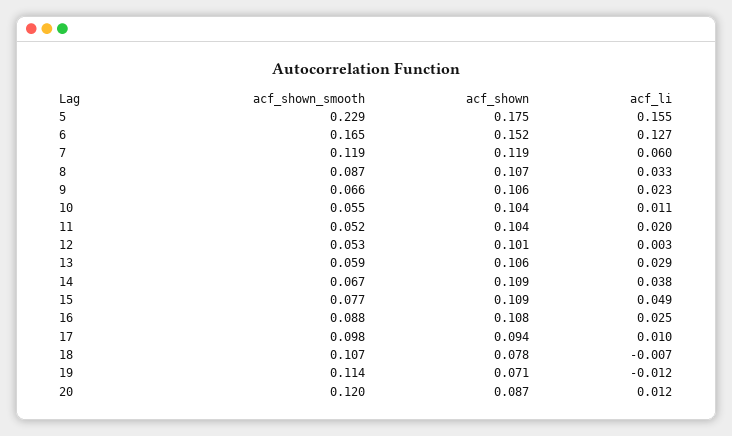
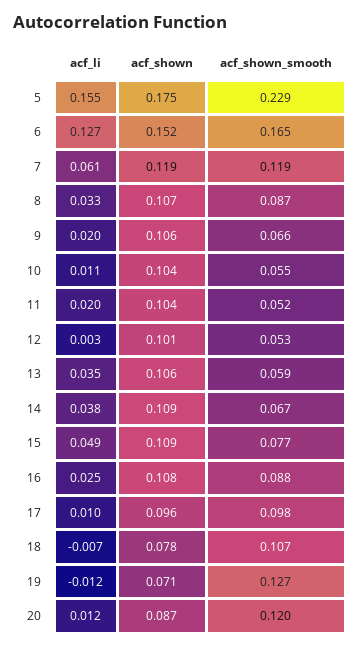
  {
    "acf_shown_smooth": {
      "5": 0.229,
      "6": 0.165,
      "7": 0.119,
      "8": 0.087,
      "9": 0.066,
      "10": 0.055,
      "11": 0.052,
      "12": 0.053,
      "13": 0.059,
      "14": 0.067,
      "15": 0.077,
      "16": 0.088,
      "17": 0.098,
      "18": 0.107,
-     "19": 0.114,
+     "19": 0.127,
      "20": 0.12
    },
    "acf_shown": {
      "5": 0.175,
      "6": 0.152,
      "7": 0.119,
      "8": 0.107,
      "9": 0.106,
      "10": 0.104,
      "11": 0.104,
      "12": 0.101,
      "13": 0.106,
      "14": 0.109,
      "15": 0.109,
      "16": 0.108,
-     "17": 0.094,
+     "17": 0.096,
      "18": 0.078,
      "19": 0.071,
      "20": 0.087
    },
    "acf_li": {
      "5": 0.155,
      "6": 0.127,
-     "7": 0.06,
+     "7": 0.061,
      "8": 0.033,
-     "9": 0.023,
+     "9": 0.02,
      "10": 0.011,
      "11": 0.02,
      "12": 0.003,
-     "13": 0.029,
+     "13": 0.035,
      "14": 0.038,
      "15": 0.049,
      "16": 0.025,
      "17": 0.01,
      "18": -0.007,
      "19": -0.012,
      "20": 0.012
    }
  }

